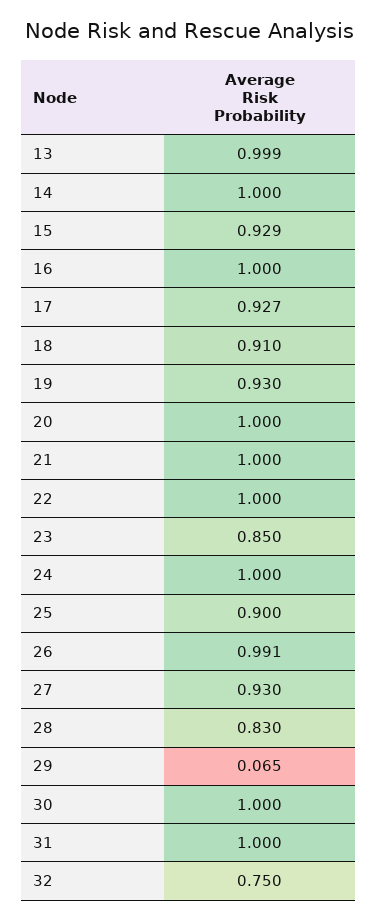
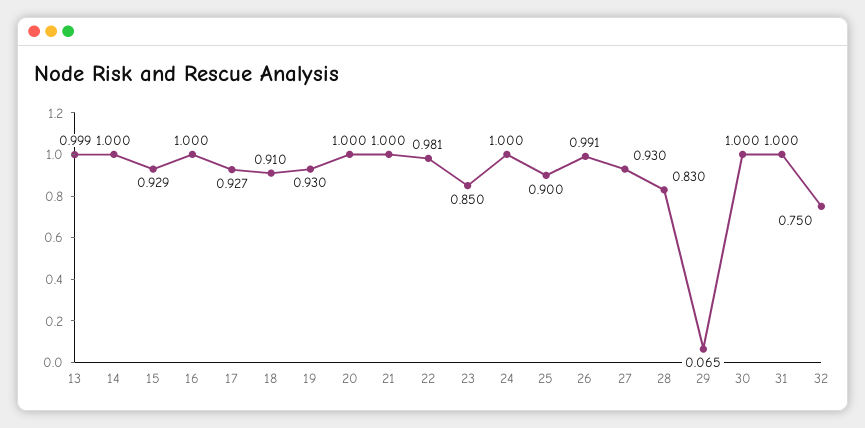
  {
    "13": 0.999,
    "14": 1,
    "15": 0.929,
    "16": 1,
    "17": 0.927,
    "18": 0.91,
    "19": 0.93,
    "20": 1,
    "21": 1,
-   "22": 1,
+   "22": 0.981,
    "23": 0.85,
    "24": 1,
    "25": 0.9,
    "26": 0.991,
    "27": 0.93,
    "28": 0.83,
    "29": 0.065,
    "30": 1,
    "31": 1,
    "32": 0.75
  }

